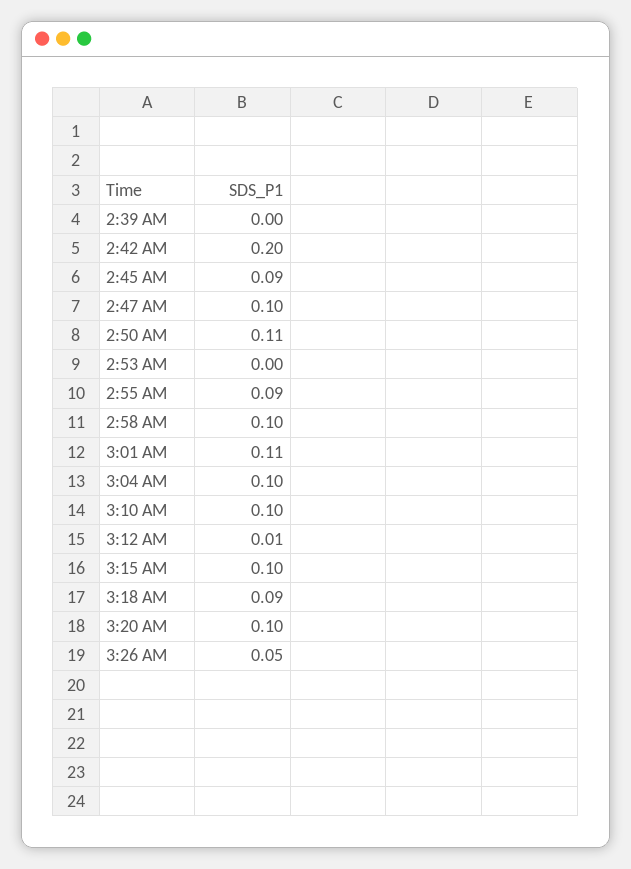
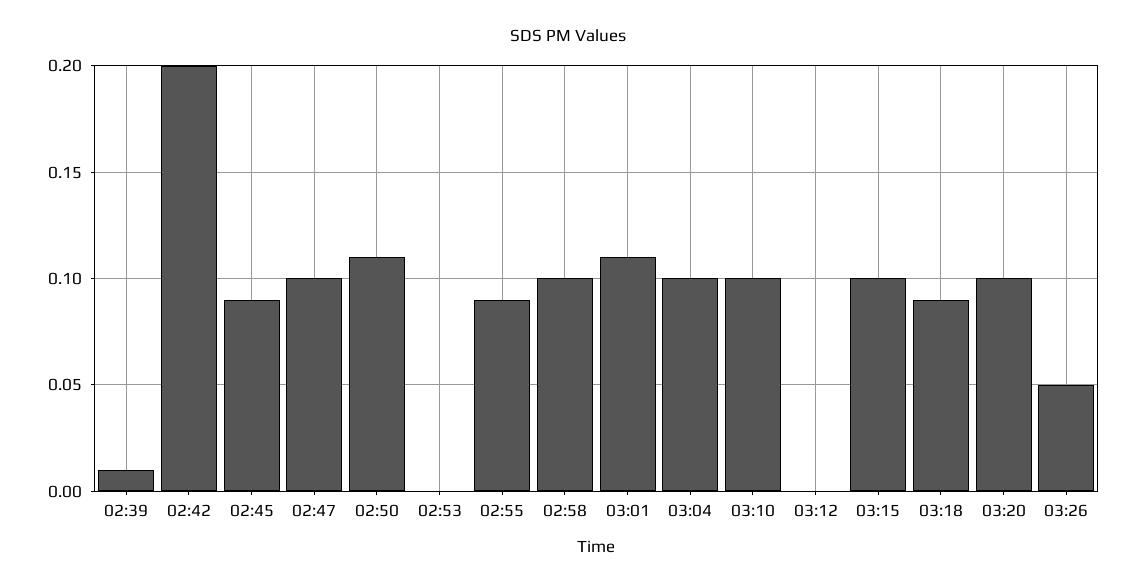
  {
-   "2:39 AM": 0,
+   "2:39 AM": 0.01,
    "2:42 AM": 0.2,
    "2:45 AM": 0.09,
    "2:47 AM": 0.1,
    "2:50 AM": 0.11,
    "2:53 AM": 0,
    "2:55 AM": 0.09,
    "2:58 AM": 0.1,
    "3:01 AM": 0.11,
    "3:04 AM": 0.1,
    "3:10 AM": 0.1,
-   "3:12 AM": 0.01,
+   "3:12 AM": 0,
    "3:15 AM": 0.1,
    "3:18 AM": 0.09,
    "3:20 AM": 0.1,
    "3:26 AM": 0.05
  }

